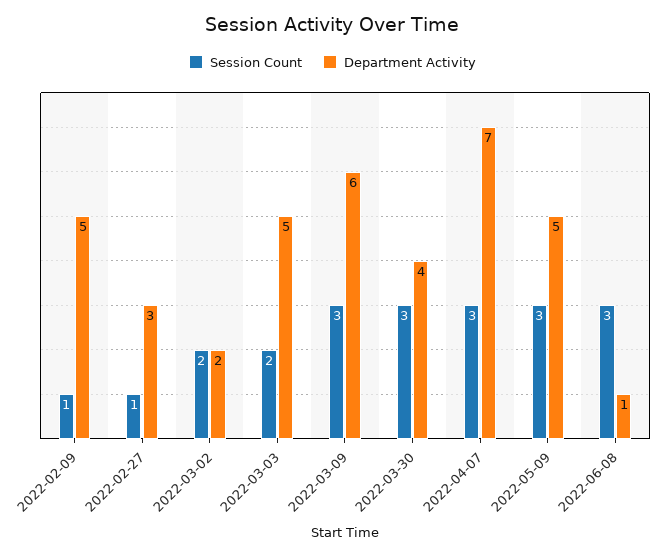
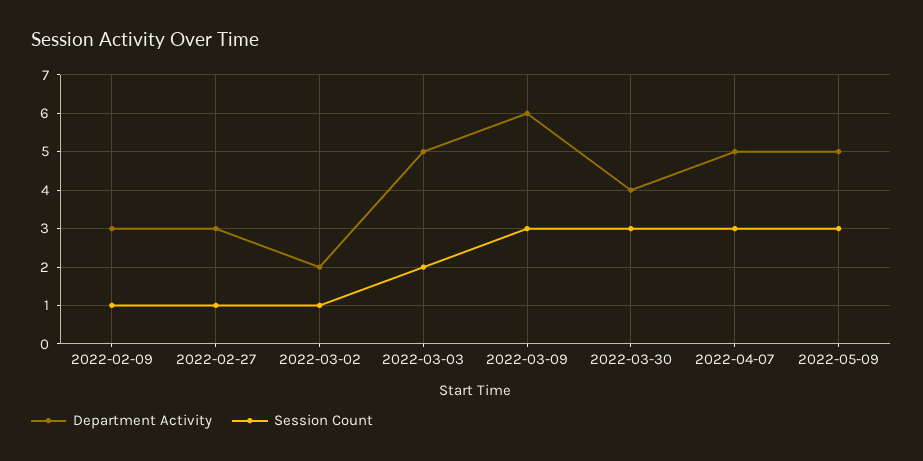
  {
    "Session Count": {
      "2022-02-09": 1,
      "2022-02-27": 1,
-     "2022-03-02": 2,
+     "2022-03-02": 1,
      "2022-03-03": 2,
      "2022-03-09": 3,
      "2022-03-30": 3,
      "2022-04-07": 3,
-     "2022-05-09": 3,
+     "2022-05-09": 3
-     "2022-06-08": 3
    },
    "Department Activity": {
-     "2022-02-09": 5,
+     "2022-02-09": 3,
      "2022-02-27": 3,
      "2022-03-02": 2,
      "2022-03-03": 5,
      "2022-03-09": 6,
      "2022-03-30": 4,
-     "2022-04-07": 7,
+     "2022-04-07": 5,
-     "2022-05-09": 5,
+     "2022-05-09": 5
-     "2022-06-08": 1
    }
  }

